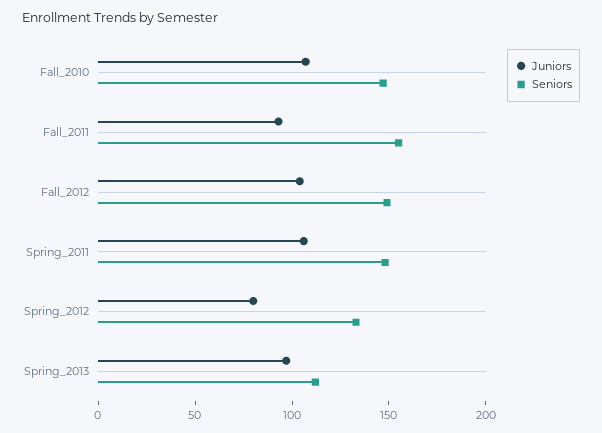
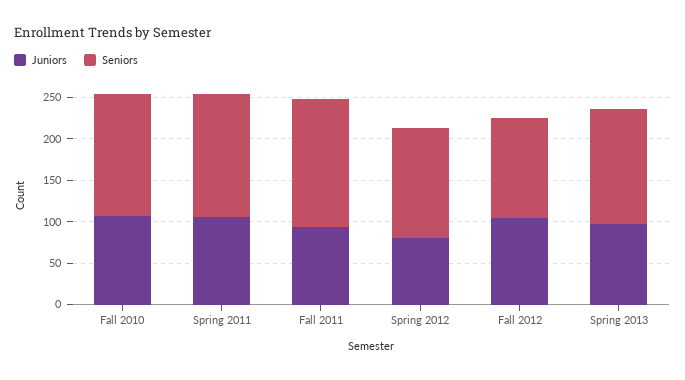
  {
    "Juniors": {
      "Fall_2010": 110,
      "Fall_2011": 90,
      "Fall_2012": 100,
      "Spring_2011": 110,
      "Spring_2012": 80,
      "Spring_2013": 100
    },
    "Seniors": {
      "Fall_2010": 150,
      "Fall_2011": 160,
-     "Fall_2012": 150,
+     "Fall_2012": 120,
      "Spring_2011": 150,
      "Spring_2012": 130,
-     "Spring_2013": 110
+     "Spring_2013": 140
    }
  }

